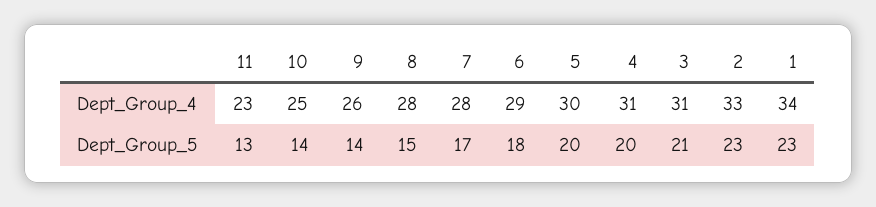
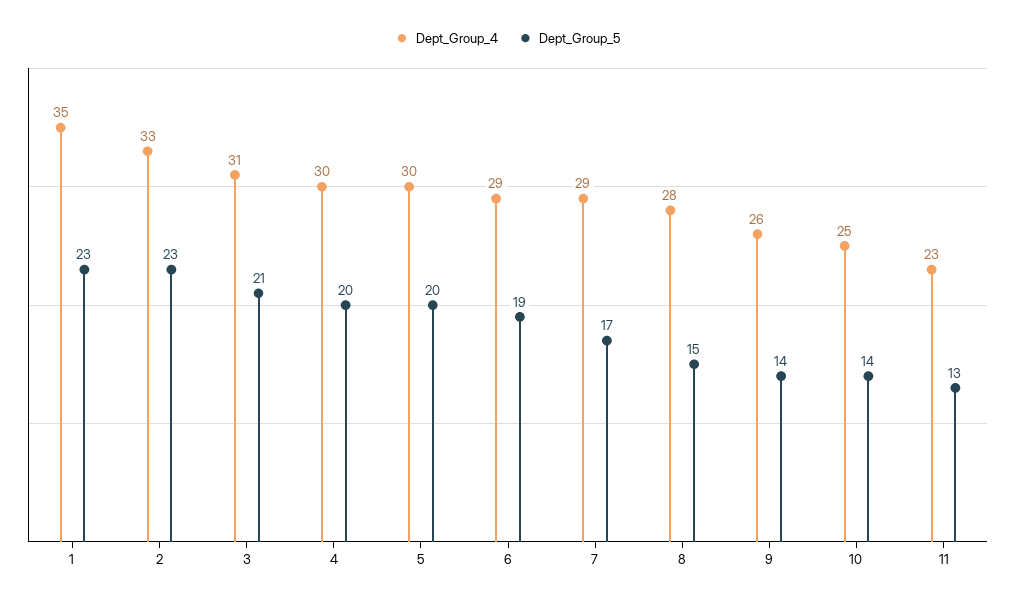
  {
    "Dept_Group_4": {
      "11": 23,
      "10": 25,
      "9": 26,
      "8": 28,
-     "7": 28,
+     "7": 29,
      "6": 29,
      "5": 30,
-     "4": 31,
+     "4": 30,
      "3": 31,
      "2": 33,
-     "1": 34
+     "1": 35
    },
    "Dept_Group_5": {
      "11": 13,
      "10": 14,
      "9": 14,
      "8": 15,
      "7": 17,
-     "6": 18,
+     "6": 19,
      "5": 20,
      "4": 20,
      "3": 21,
      "2": 23,
      "1": 23
    }
  }

